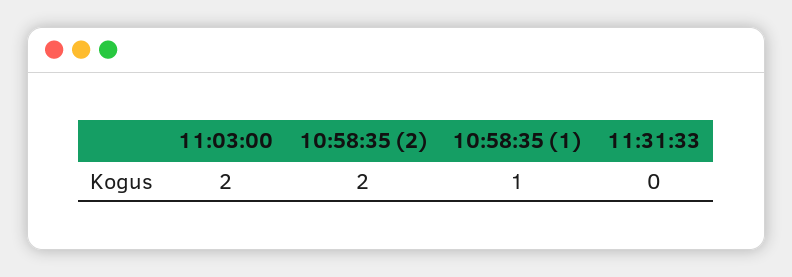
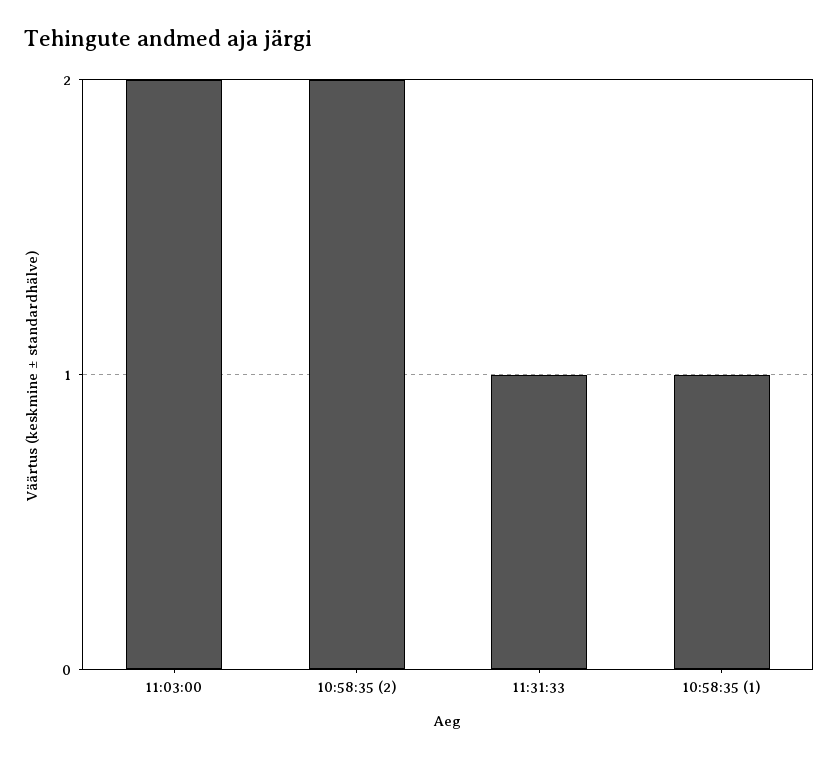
  {
    "11:03:00": 2,
    "10:58:35 (2)": 2,
    "10:58:35 (1)": 1,
-   "11:31:33": 0
+   "11:31:33": 1
  }

